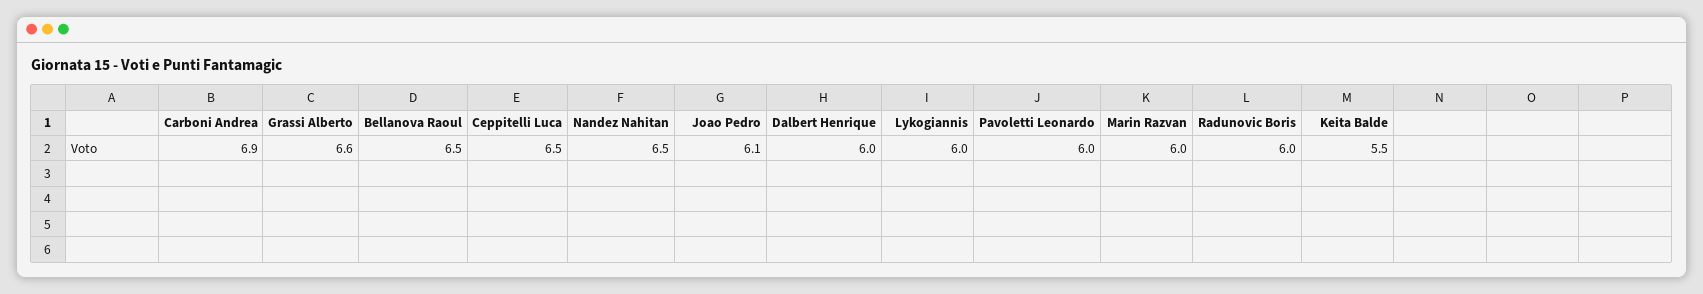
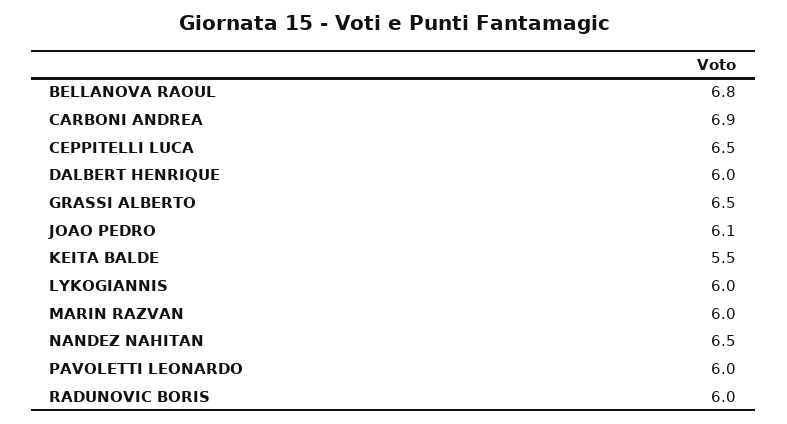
  {
    "Carboni Andrea": 6.9,
-   "Grassi Alberto": 6.6,
+   "Grassi Alberto": 6.5,
-   "Bellanova Raoul": 6.5,
+   "Bellanova Raoul": 6.8,
    "Ceppitelli Luca": 6.5,
    "Nandez Nahitan": 6.5,
    "Joao Pedro": 6.1,
    "Dalbert Henrique": 6,
    "Lykogiannis": 6,
    "Pavoletti Leonardo": 6,
    "Marin Razvan": 6,
    "Radunovic Boris": 6,
    "Keita Balde": 5.5
  }

